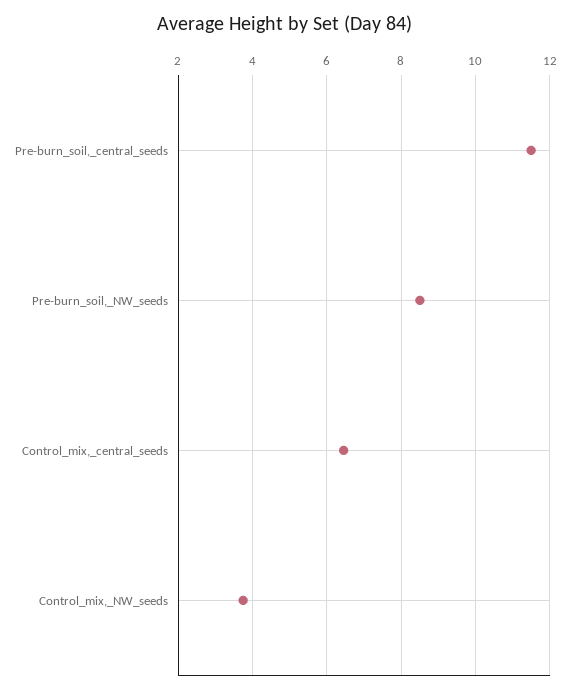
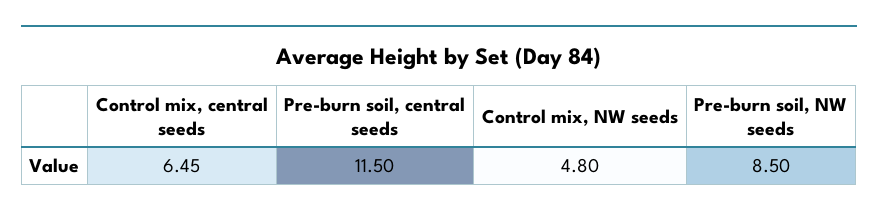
  {
    "Pre-burn_soil,_central_seeds": 11.5,
    "Pre-burn_soil,_NW_seeds": 8.5,
    "Control_mix,_central_seeds": 6.45,
-   "Control_mix,_NW_seeds": 3.8
+   "Control_mix,_NW_seeds": 4.8
  }

